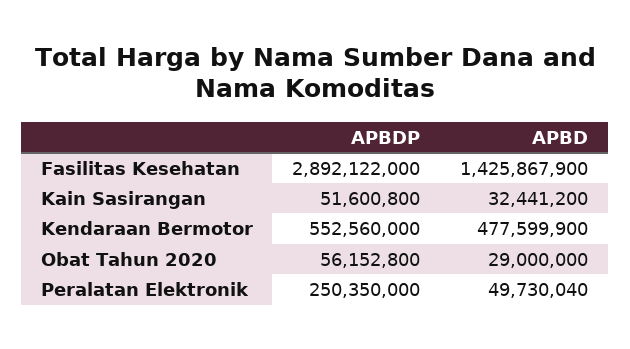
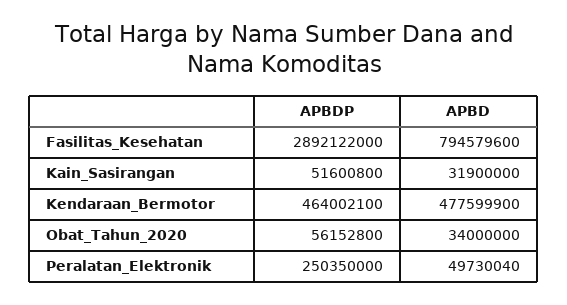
  {
    "APBDP": {
      "Fasilitas Kesehatan": 2892122000,
      "Kain Sasirangan": 51600800,
-     "Kendaraan Bermotor": 552560000,
+     "Kendaraan Bermotor": 464002100,
      "Obat Tahun 2020": 56152800,
      "Peralatan Elektronik": 250350000
    },
    "APBD": {
-     "Fasilitas Kesehatan": 1425867900,
+     "Fasilitas Kesehatan": 794579600,
-     "Kain Sasirangan": 32441200,
+     "Kain Sasirangan": 31900000,
      "Kendaraan Bermotor": 477599900,
-     "Obat Tahun 2020": 29000000,
+     "Obat Tahun 2020": 34000000,
      "Peralatan Elektronik": 49730040
    }
  }

